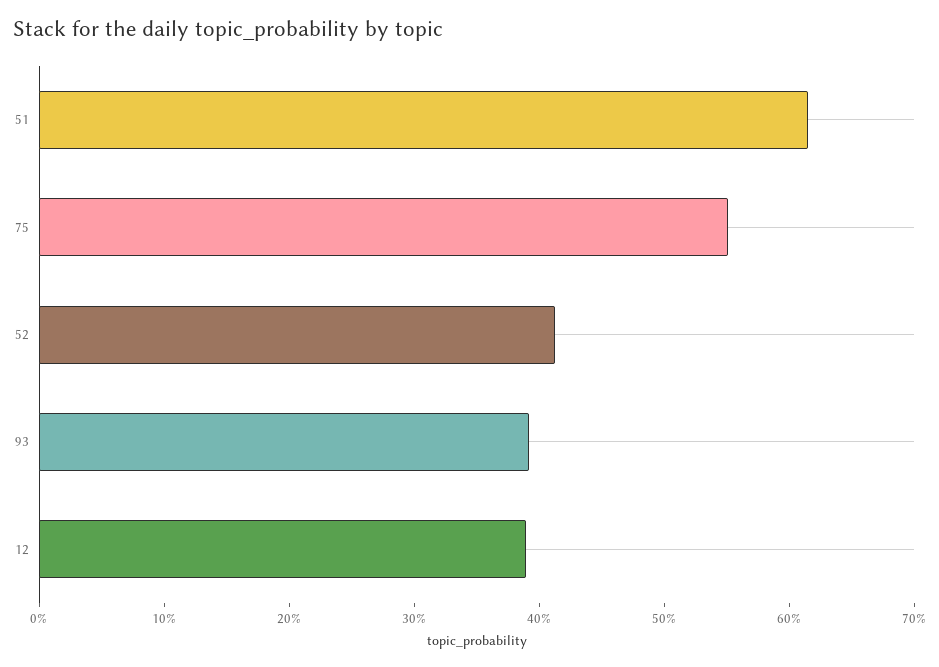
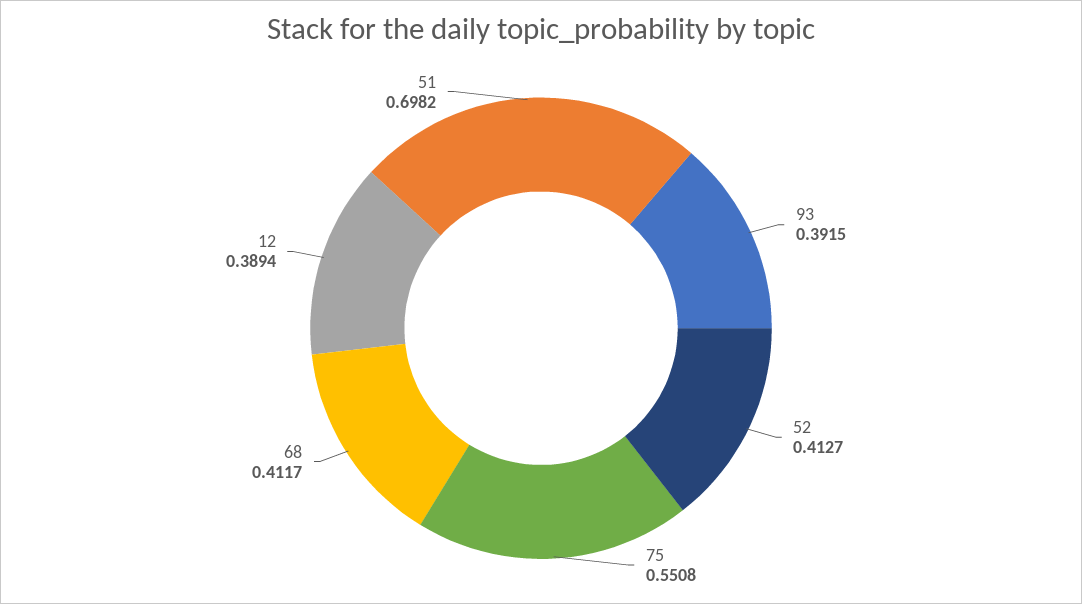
  {
-   "51": 0.62,
+   "51": 0.6982,
    "75": 0.5508,
    "52": 0.4127,
    "93": 0.3915,
-   "12": 0.3894
+   "12": 0.3894,
+   "68": 0.4117
  }

